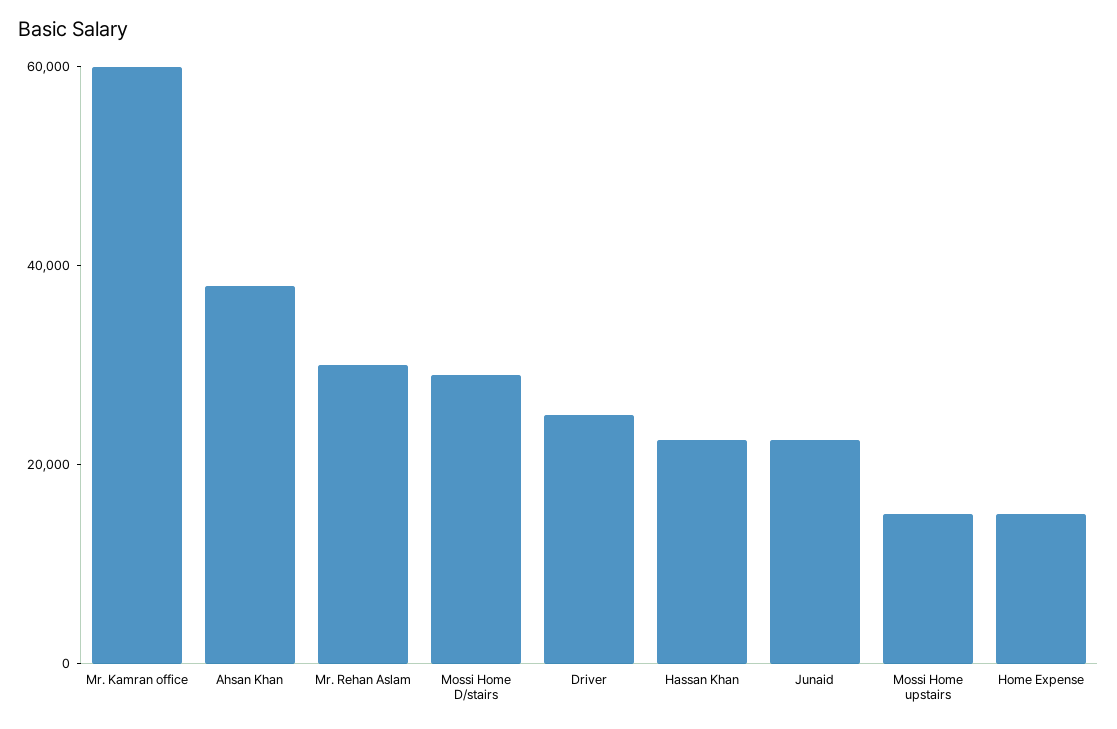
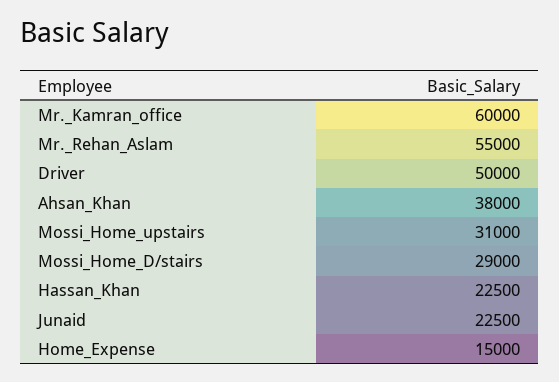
  {
    "Mr. Kamran office": 60000,
    "Ahsan Khan": 38000,
-   "Mr. Rehan Aslam": 30000,
+   "Mr. Rehan Aslam": 55000,
    "Mossi Home D/stairs": 29000,
-   "Driver": 25000,
+   "Driver": 50000,
    "Hassan Khan": 22500,
    "Junaid": 22500,
-   "Mossi Home upstairs": 15000,
+   "Mossi Home upstairs": 31000,
    "Home Expense": 15000
  }

